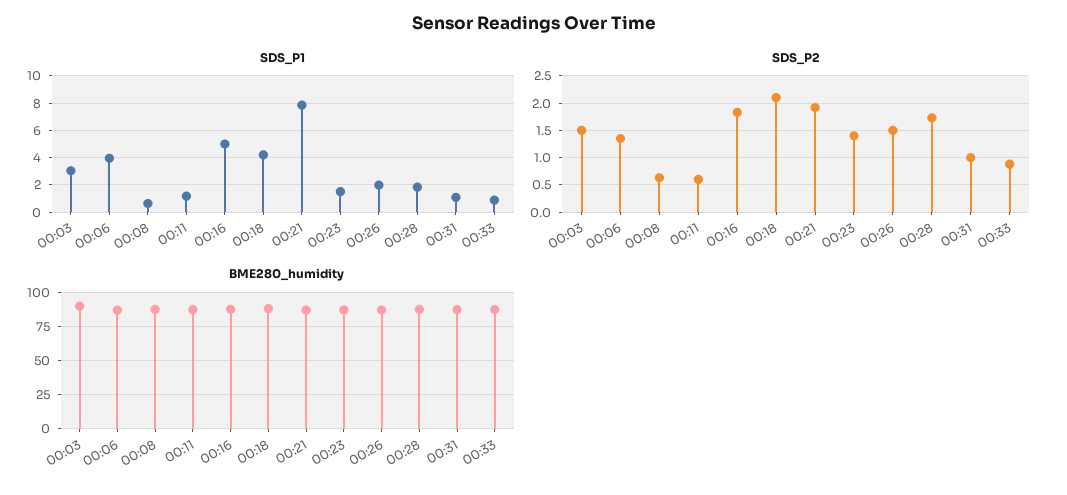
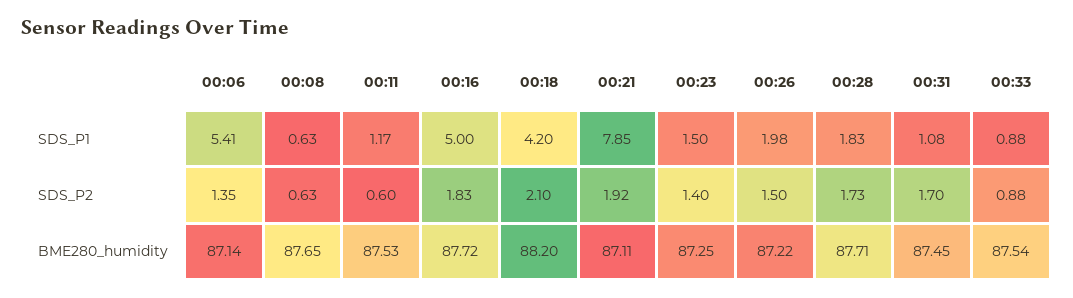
  {
    "SDS_P1": {
-     "00:03": 3,
-     "00:06": 4,
+     "00:06": 5.41,
      "00:08": 0.63,
      "00:11": 1.17,
      "00:16": 5,
      "00:18": 4.2,
      "00:21": 7.85,
      "00:23": 1.5,
      "00:26": 1.98,
      "00:28": 1.83,
      "00:31": 1.08,
      "00:33": 0.88
    },
    "SDS_P2": {
-     "00:03": 1.5,
      "00:06": 1.35,
      "00:08": 0.63,
      "00:11": 0.6,
      "00:16": 1.83,
      "00:18": 2.1,
      "00:21": 1.92,
      "00:23": 1.4,
      "00:26": 1.5,
      "00:28": 1.73,
-     "00:31": 1,
+     "00:31": 1.7,
      "00:33": 0.88
    },
    "BME280_humidity": {
-     "00:03": 90,
      "00:06": 87.14,
      "00:08": 87.65,
      "00:11": 87.53,
      "00:16": 87.72,
      "00:18": 88.2,
      "00:21": 87.11,
      "00:23": 87.25,
      "00:26": 87.22,
      "00:28": 87.71,
      "00:31": 87.45,
      "00:33": 87.54
    }
  }

